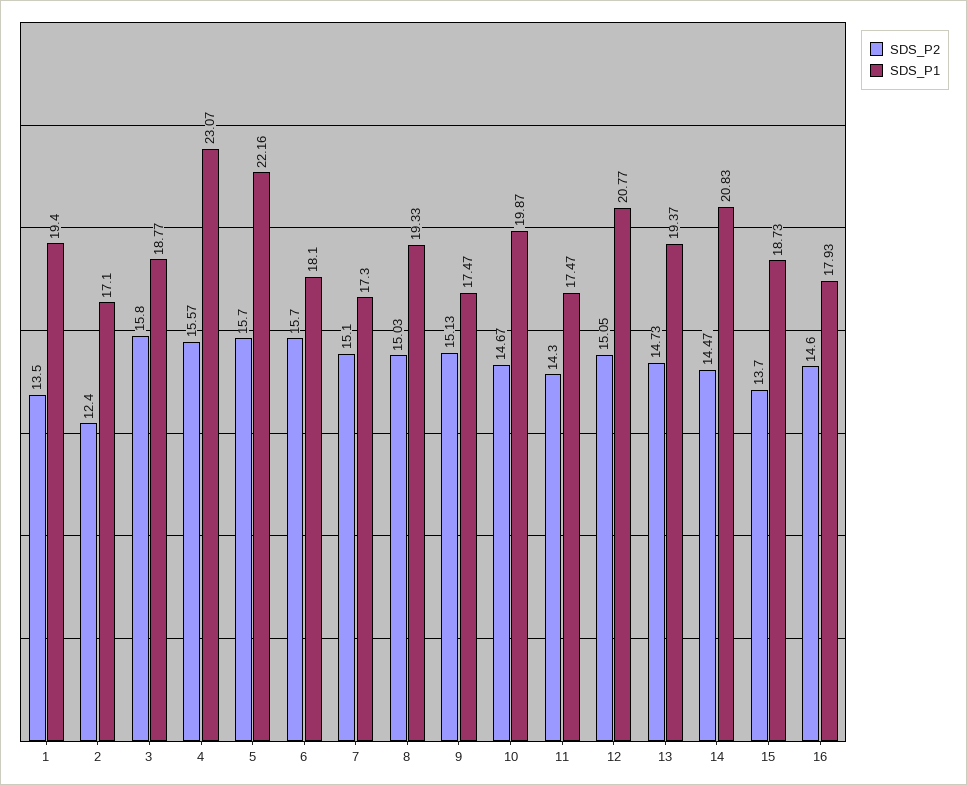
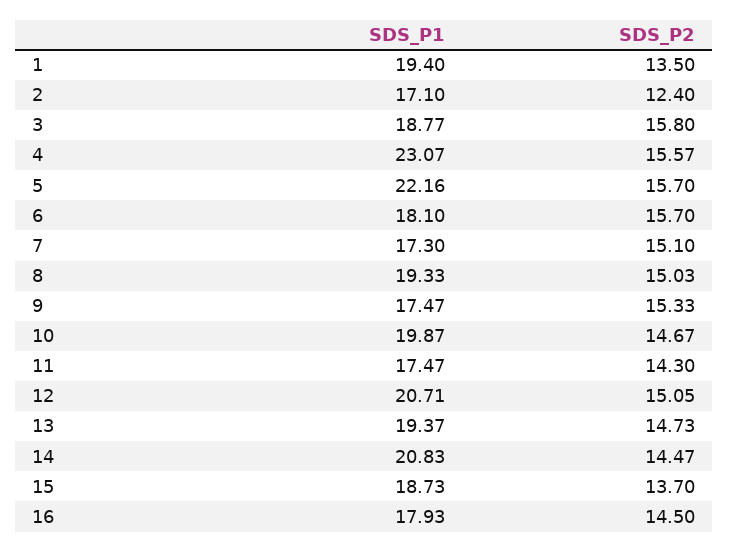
  {
    "SDS_P2": {
      "1": 13.5,
      "2": 12.4,
      "3": 15.8,
      "4": 15.57,
      "5": 15.7,
      "6": 15.7,
      "7": 15.1,
      "8": 15.03,
-     "9": 15.13,
+     "9": 15.33,
      "10": 14.67,
      "11": 14.3,
      "12": 15.05,
      "13": 14.73,
      "14": 14.47,
      "15": 13.7,
-     "16": 14.6
+     "16": 14.5
    },
    "SDS_P1": {
      "1": 19.4,
      "2": 17.1,
      "3": 18.77,
      "4": 23.07,
      "5": 22.16,
      "6": 18.1,
      "7": 17.3,
      "8": 19.33,
      "9": 17.47,
      "10": 19.87,
      "11": 17.47,
-     "12": 20.77,
+     "12": 20.71,
      "13": 19.37,
      "14": 20.83,
      "15": 18.73,
      "16": 17.93
    }
  }

